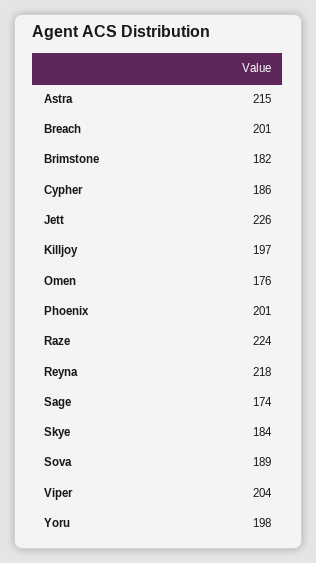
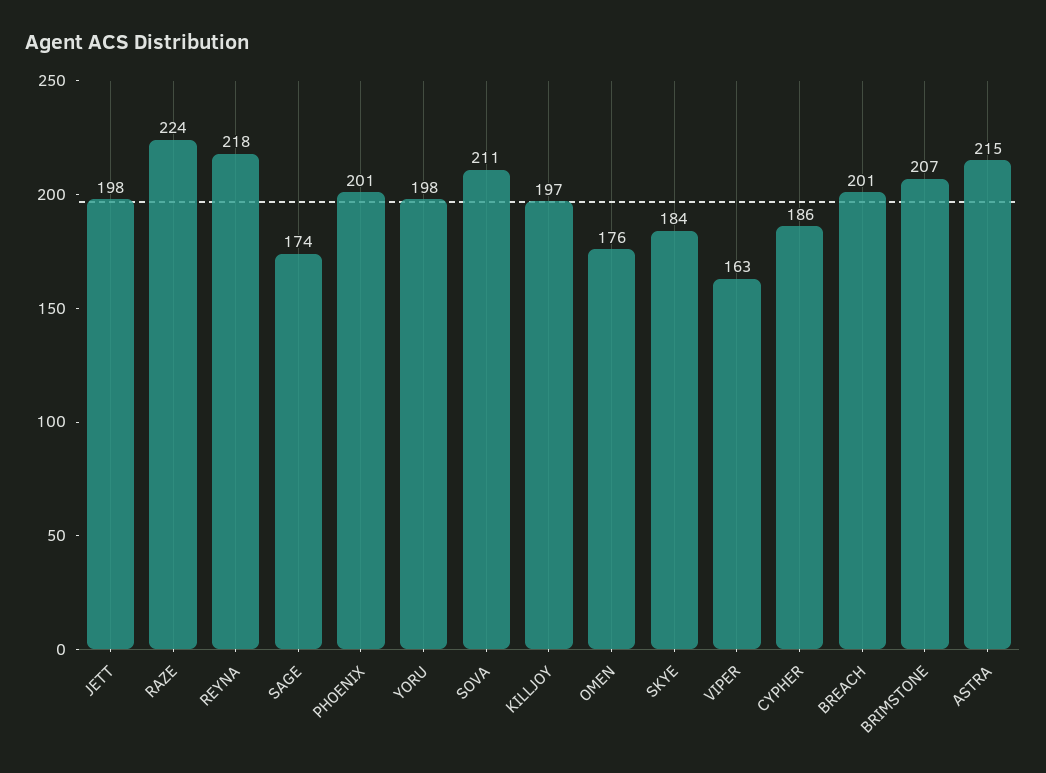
  {
    "Astra": 215,
    "Breach": 201,
-   "Brimstone": 182,
+   "Brimstone": 207,
    "Cypher": 186,
-   "Jett": 226,
+   "Jett": 198,
    "Killjoy": 197,
    "Omen": 176,
    "Phoenix": 201,
    "Raze": 224,
    "Reyna": 218,
    "Sage": 174,
    "Skye": 184,
-   "Sova": 189,
+   "Sova": 211,
-   "Viper": 204,
+   "Viper": 163,
    "Yoru": 198
  }

